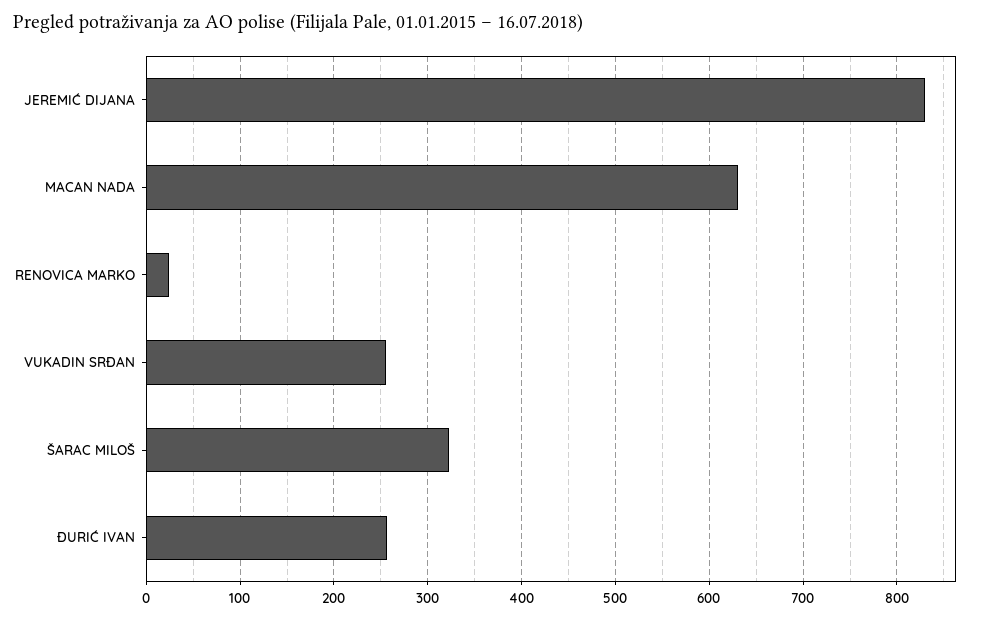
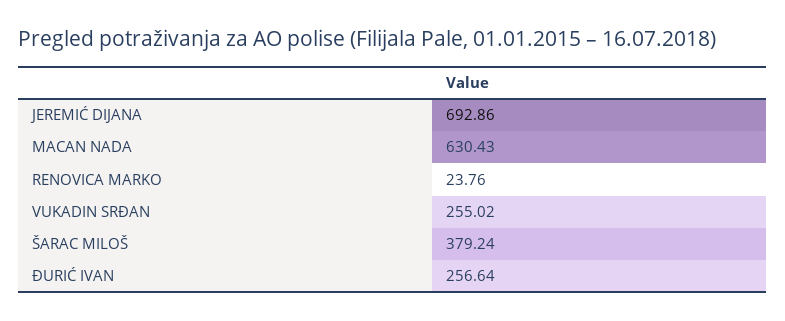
  {
-   "JEREMIĆ DIJANA": 830,
+   "JEREMIĆ DIJANA": 692.86,
    "MACAN NADA": 630.43,
    "RENOVICA MARKO": 23.76,
    "VUKADIN SRĐAN": 255.02,
-   "ŠARAC MILOŠ": 320,
+   "ŠARAC MILOŠ": 379.24,
    "ĐURIĆ IVAN": 256.64
  }

